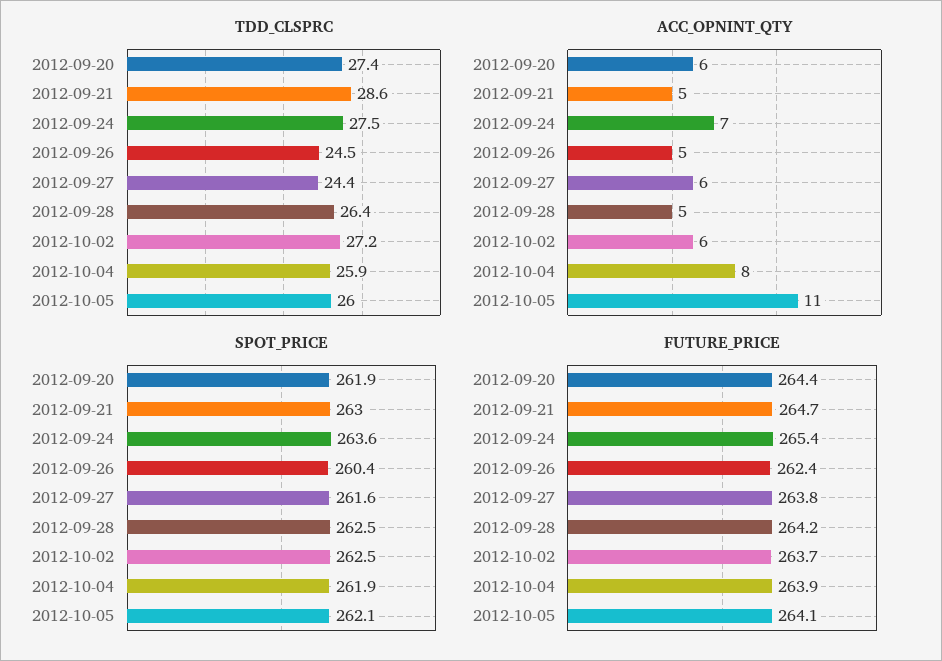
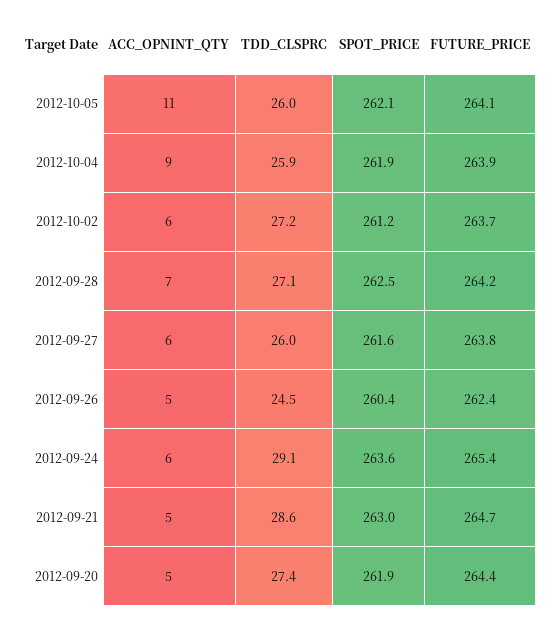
  {
    "TDD_CLSPRC": {
      "2012-09-20": 27.4,
      "2012-09-21": 28.6,
-     "2012-09-24": 27.5,
+     "2012-09-24": 29.1,
      "2012-09-26": 24.5,
-     "2012-09-27": 24.4,
+     "2012-09-27": 26,
-     "2012-09-28": 26.4,
+     "2012-09-28": 27.1,
      "2012-10-02": 27.2,
      "2012-10-04": 25.9,
      "2012-10-05": 26
    },
    "ACC_OPNINT_QTY": {
-     "2012-09-20": 6,
+     "2012-09-20": 5,
      "2012-09-21": 5,
-     "2012-09-24": 7,
+     "2012-09-24": 6,
      "2012-09-26": 5,
      "2012-09-27": 6,
-     "2012-09-28": 5,
+     "2012-09-28": 7,
      "2012-10-02": 6,
-     "2012-10-04": 8,
+     "2012-10-04": 9,
      "2012-10-05": 11
    },
    "SPOT_PRICE": {
      "2012-09-20": 261.9,
      "2012-09-21": 263,
      "2012-09-24": 263.6,
      "2012-09-26": 260.4,
      "2012-09-27": 261.6,
      "2012-09-28": 262.5,
-     "2012-10-02": 262.5,
+     "2012-10-02": 261.2,
      "2012-10-04": 261.9,
      "2012-10-05": 262.1
    },
    "FUTURE_PRICE": {
      "2012-09-20": 264.4,
      "2012-09-21": 264.7,
      "2012-09-24": 265.4,
      "2012-09-26": 262.4,
      "2012-09-27": 263.8,
      "2012-09-28": 264.2,
      "2012-10-02": 263.7,
      "2012-10-04": 263.9,
      "2012-10-05": 264.1
    }
  }

